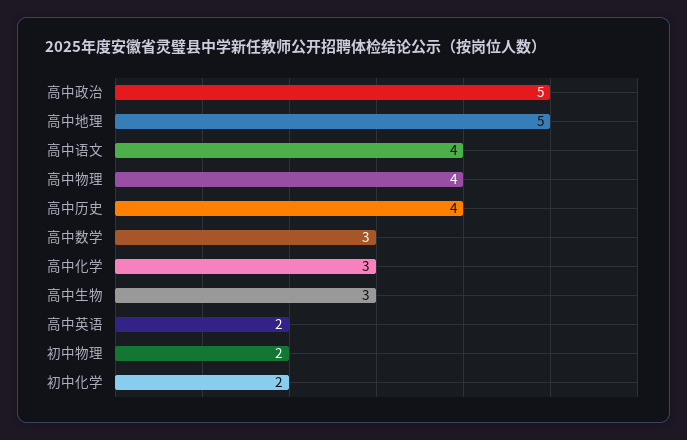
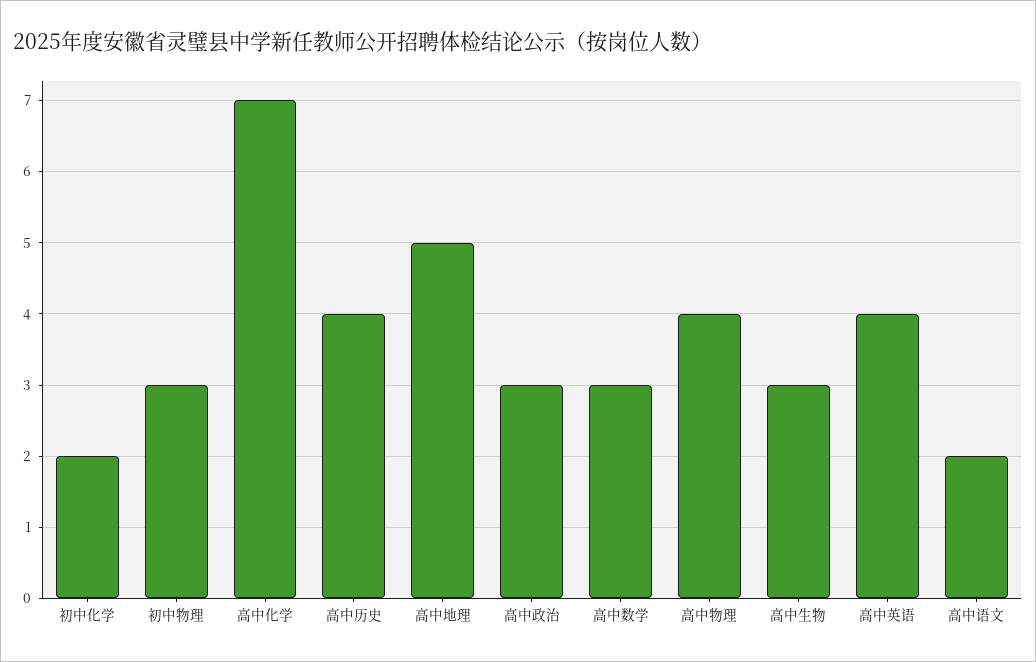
  {
-   "高中政治": 5,
+   "高中政治": 3,
    "高中地理": 5,
-   "高中语文": 4,
+   "高中语文": 2,
    "高中物理": 4,
    "高中历史": 4,
    "高中数学": 3,
-   "高中化学": 3,
+   "高中化学": 7,
    "高中生物": 3,
-   "高中英语": 2,
+   "高中英语": 4,
-   "初中物理": 2,
+   "初中物理": 3,
    "初中化学": 2
  }

